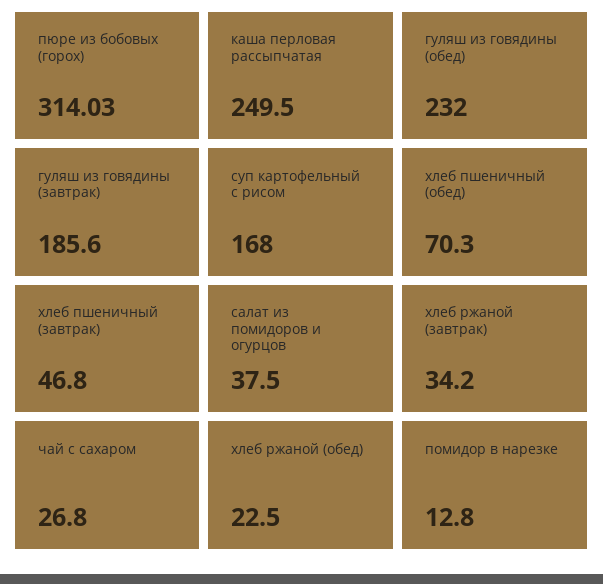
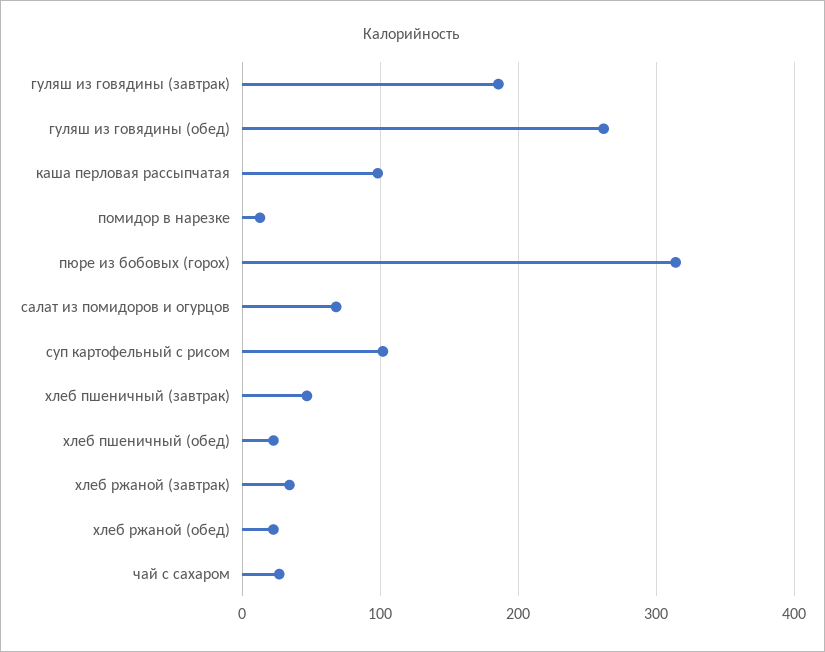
  {
    "пюре из бобовых (горох)": 314.03,
-   "каша перловая рассыпчатая": 249.5,
+   "каша перловая рассыпчатая": 100,
-   "гуляш из говядины (обед)": 232,
+   "гуляш из говядины (обед)": 260,
    "гуляш из говядины (завтрак)": 185.6,
-   "суп картофельный с рисом": 168,
+   "суп картофельный с рисом": 100,
-   "хлеб пшеничный (обед)": 70.3,
+   "хлеб пшеничный (обед)": 20,
    "хлеб пшеничный (завтрак)": 46.8,
-   "салат из помидоров и огурцов": 37.5,
+   "салат из помидоров и огурцов": 70,
    "хлеб ржаной (завтрак)": 34.2,
    "чай с сахаром": 26.8,
    "хлеб ржаной (обед)": 22.5,
    "помидор в нарезке": 12.8
  }

